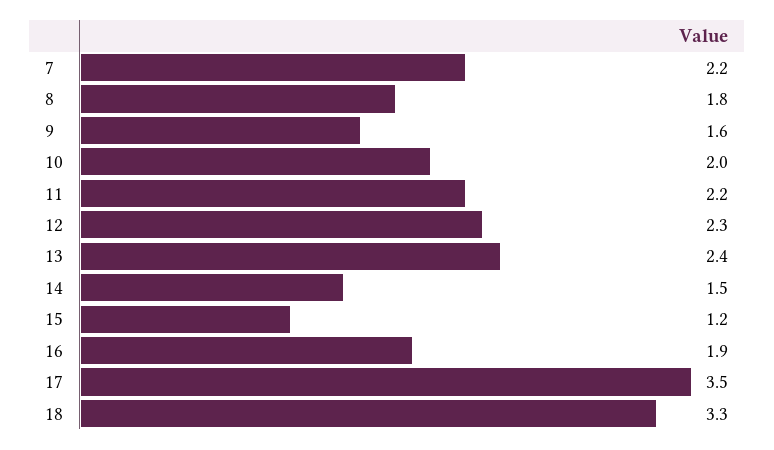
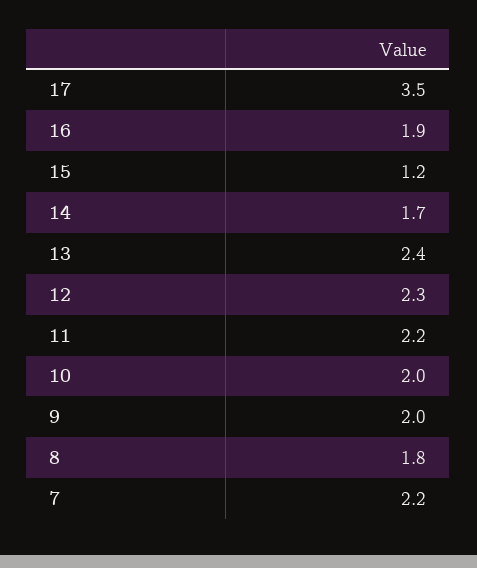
  {
    "7": 2.2,
    "8": 1.8,
-   "9": 1.6,
+   "9": 2,
    "10": 2,
    "11": 2.2,
    "12": 2.3,
    "13": 2.4,
-   "14": 1.5,
+   "14": 1.7,
    "15": 1.2,
    "16": 1.9,
-   "17": 3.5,
+   "17": 3.5
-   "18": 3.3
  }

